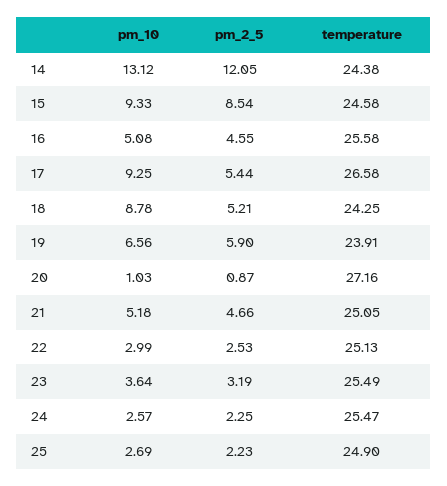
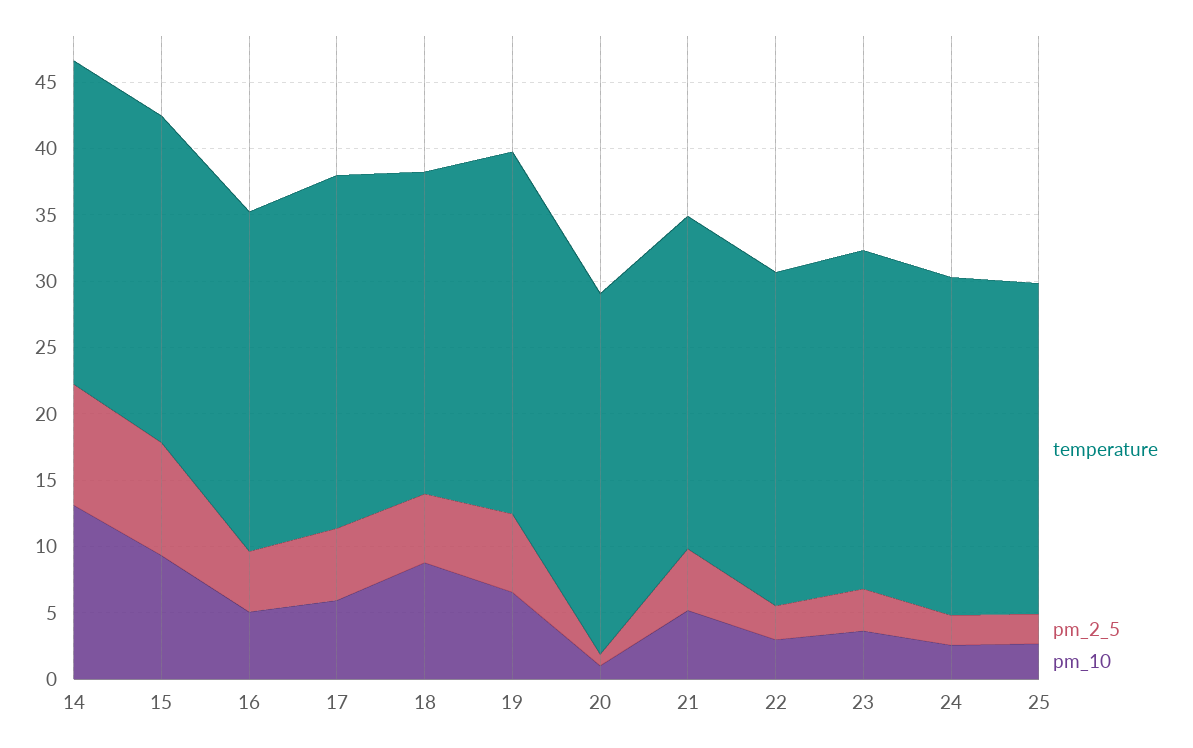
  {
    "pm_10": {
      "14": 13.12,
      "15": 9.33,
      "16": 5.08,
-     "17": 9.25,
+     "17": 6,
      "18": 8.78,
      "19": 6.56,
      "20": 1.03,
      "21": 5.18,
      "22": 2.99,
      "23": 3.64,
      "24": 2.57,
      "25": 2.69
    },
    "pm_2_5": {
-     "14": 12.05,
+     "14": 9,
      "15": 8.54,
      "16": 4.55,
      "17": 5.44,
      "18": 5.21,
      "19": 5.9,
      "20": 0.87,
      "21": 4.66,
      "22": 2.53,
      "23": 3.19,
      "24": 2.25,
      "25": 2.23
    },
    "temperature": {
      "14": 24.38,
      "15": 24.58,
      "16": 25.58,
      "17": 26.58,
      "18": 24.25,
-     "19": 23.91,
+     "19": 27,
      "20": 27.16,
      "21": 25.05,
      "22": 25.13,
      "23": 25.49,
      "24": 25.47,
      "25": 24.9
    }
  }

